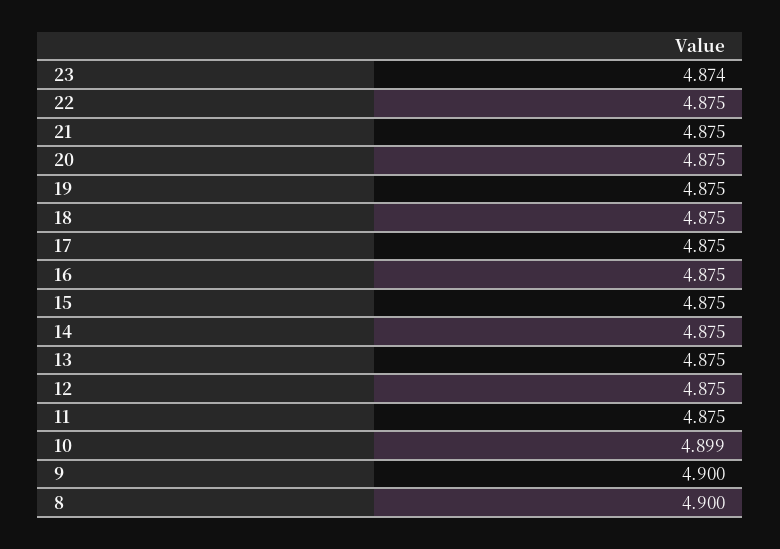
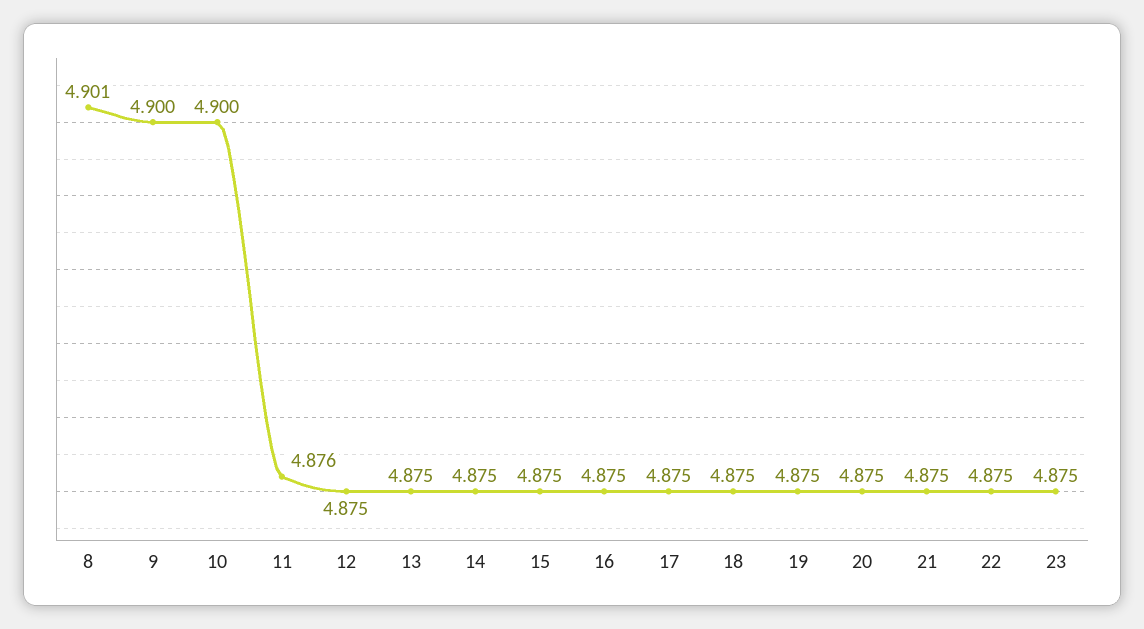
  {
-   "23": 4.874,
+   "23": 4.875,
    "22": 4.875,
    "21": 4.875,
    "20": 4.875,
    "19": 4.875,
    "18": 4.875,
    "17": 4.875,
    "16": 4.875,
    "15": 4.875,
    "14": 4.875,
    "13": 4.875,
    "12": 4.875,
-   "11": 4.875,
+   "11": 4.876,
-   "10": 4.899,
+   "10": 4.9,
    "9": 4.9,
-   "8": 4.9
+   "8": 4.901
  }

